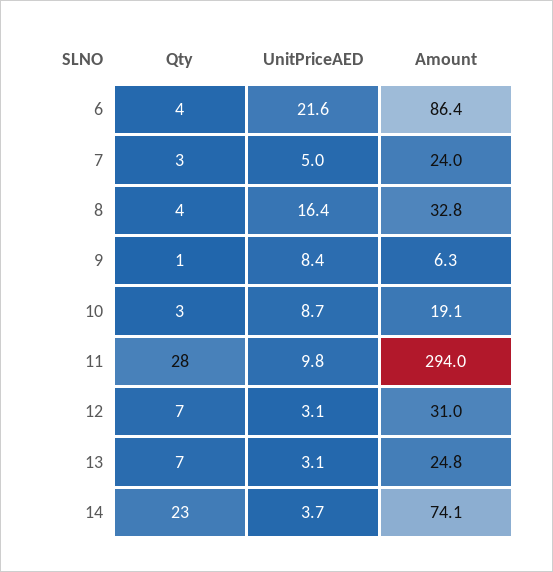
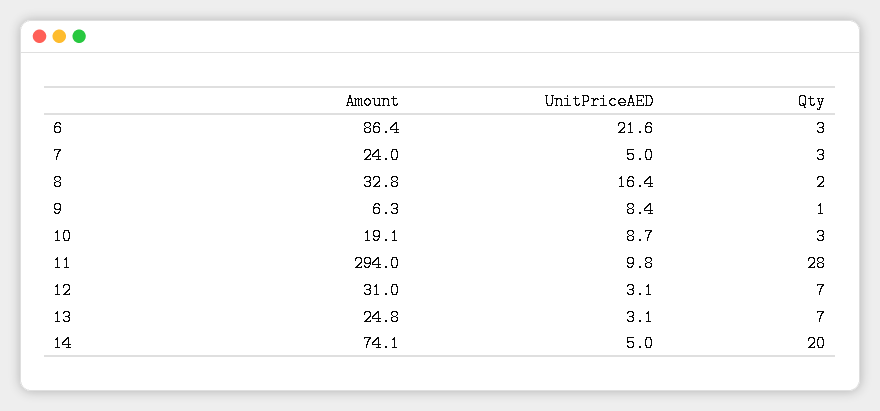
  {
    "Qty": {
-     "6": 4,
+     "6": 3,
      "7": 3,
-     "8": 4,
+     "8": 2,
      "9": 1,
      "10": 3,
      "11": 28,
      "12": 7,
      "13": 7,
-     "14": 23
+     "14": 20
    },
    "UnitPriceAED": {
      "6": 21.6,
      "7": 5,
      "8": 16.4,
      "9": 8.4,
      "10": 8.7,
      "11": 9.8,
      "12": 3.1,
      "13": 3.1,
-     "14": 3.7
+     "14": 5
    },
    "Amount": {
      "6": 86.4,
      "7": 24,
      "8": 32.8,
      "9": 6.3,
      "10": 19.1,
      "11": 294,
      "12": 31,
      "13": 24.8,
      "14": 74.1
    }
  }

